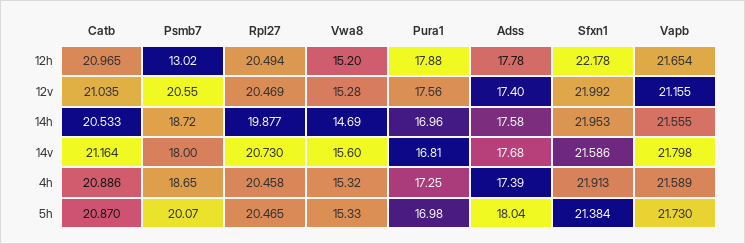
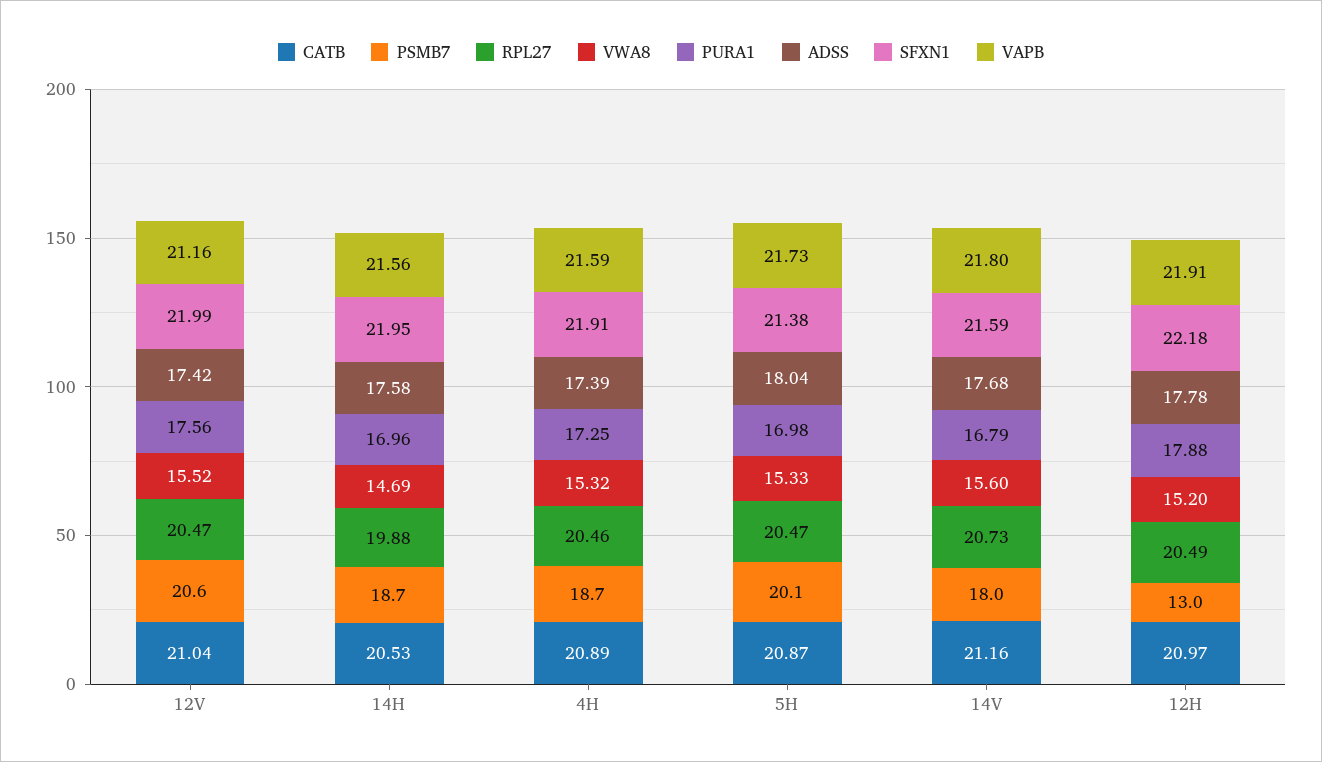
  {
    "Catb": {
      "12h": 20.965,
      "12v": 21.035,
      "14h": 20.533,
      "14v": 21.164,
      "4h": 20.886,
      "5h": 20.87
    },
    "Psmb7": {
      "12h": 13.02,
      "12v": 20.55,
      "14h": 18.72,
      "14v": 18,
      "4h": 18.65,
      "5h": 20.07
    },
    "Rpl27": {
      "12h": 20.494,
      "12v": 20.469,
      "14h": 19.877,
      "14v": 20.73,
      "4h": 20.458,
      "5h": 20.465
    },
    "Vwa8": {
      "12h": 15.2,
-     "12v": 15.28,
+     "12v": 15.52,
      "14h": 14.69,
      "14v": 15.6,
      "4h": 15.32,
      "5h": 15.33
    },
    "Pura1": {
      "12h": 17.88,
      "12v": 17.56,
      "14h": 16.96,
-     "14v": 16.81,
+     "14v": 16.79,
      "4h": 17.25,
      "5h": 16.98
    },
    "Adss": {
      "12h": 17.78,
-     "12v": 17.4,
+     "12v": 17.42,
      "14h": 17.58,
      "14v": 17.68,
      "4h": 17.39,
      "5h": 18.04
    },
    "Sfxn1": {
      "12h": 22.178,
      "12v": 21.992,
      "14h": 21.953,
      "14v": 21.586,
      "4h": 21.913,
      "5h": 21.384
    },
    "Vapb": {
-     "12h": 21.654,
+     "12h": 21.91,
      "12v": 21.155,
      "14h": 21.555,
      "14v": 21.798,
      "4h": 21.589,
      "5h": 21.73
    }
  }

